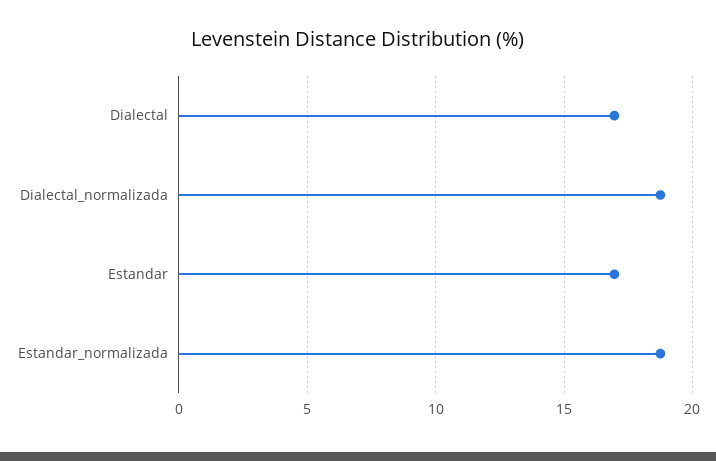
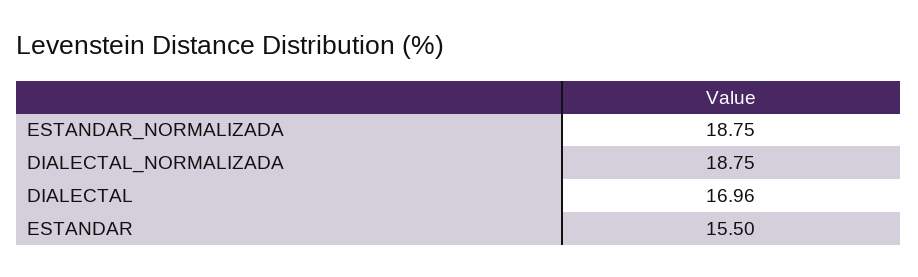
  {
    "Dialectal": 16.96,
    "Dialectal_normalizada": 18.75,
-   "Estandar": 17,
+   "Estandar": 15.5,
    "Estandar_normalizada": 18.75
  }

